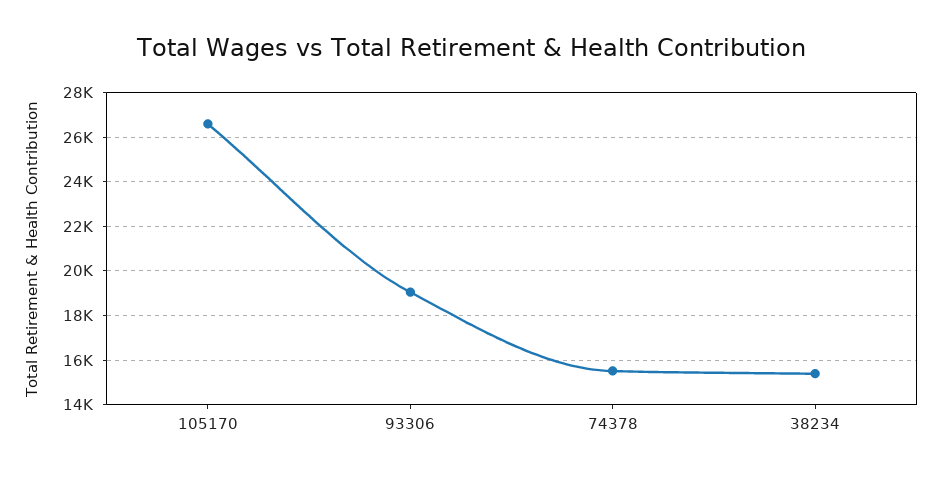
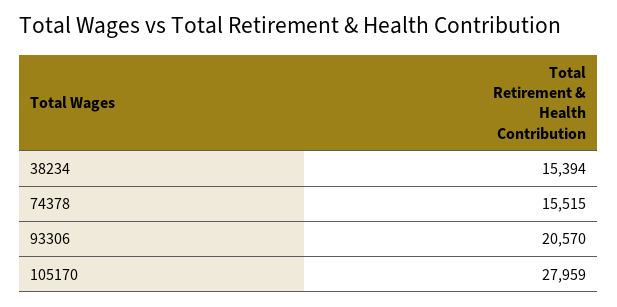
  {
-   "105170": 26500,
+   "105170": 27959,
-   "93306": 19000,
+   "93306": 20570,
    "74378": 15515,
    "38234": 15394
  }

